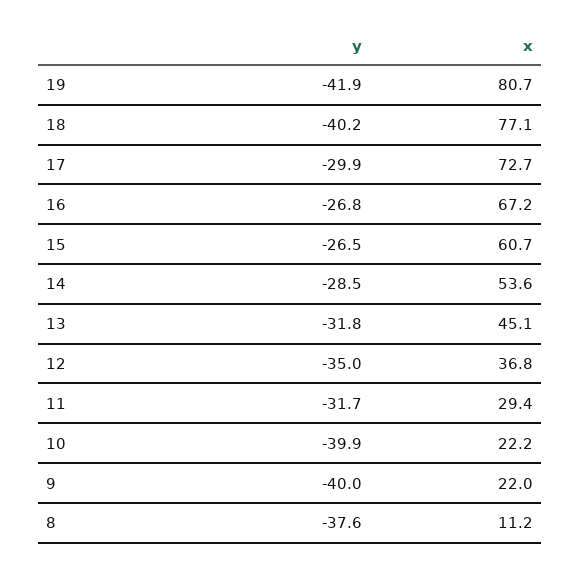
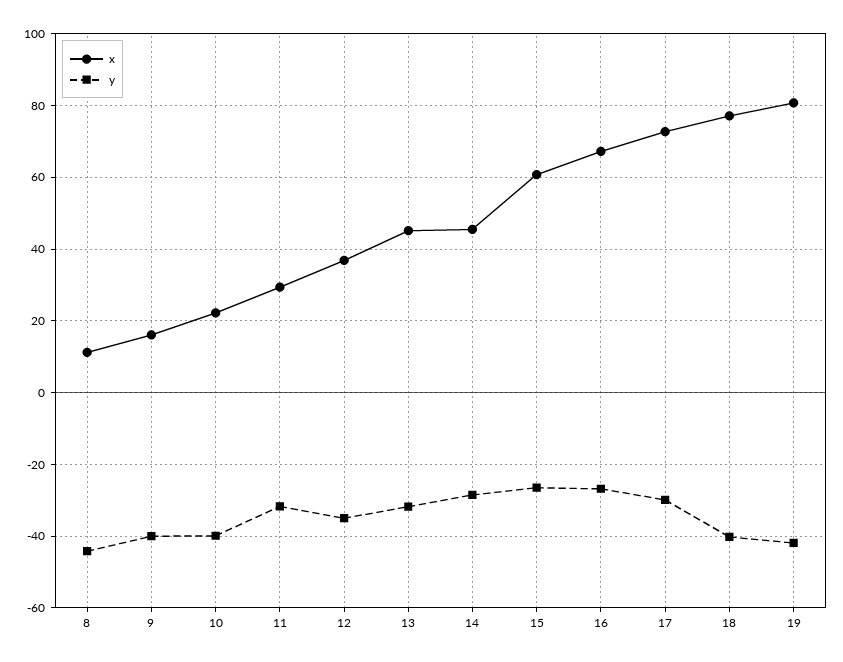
  {
    "y": {
      "19": -41.9,
      "18": -40.2,
      "17": -29.9,
      "16": -26.8,
      "15": -26.5,
      "14": -28.5,
      "13": -31.8,
      "12": -35,
      "11": -31.7,
      "10": -39.9,
      "9": -40,
-     "8": -37.6
+     "8": -44
    },
    "x": {
      "19": 80.7,
      "18": 77.1,
      "17": 72.7,
      "16": 67.2,
      "15": 60.7,
-     "14": 53.6,
+     "14": 46,
      "13": 45.1,
      "12": 36.8,
      "11": 29.4,
      "10": 22.2,
-     "9": 22,
+     "9": 16,
      "8": 11.2
    }
  }

